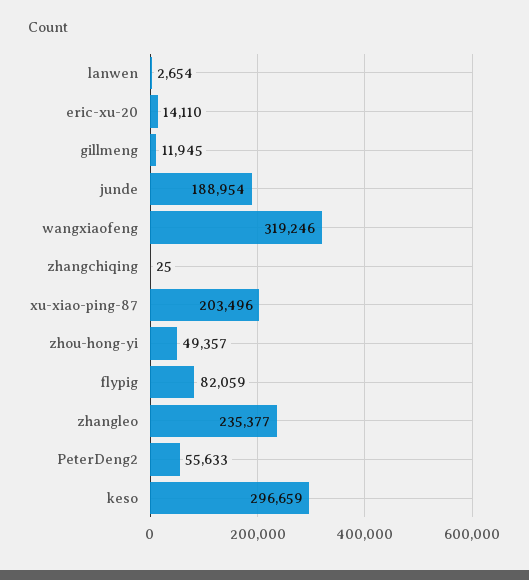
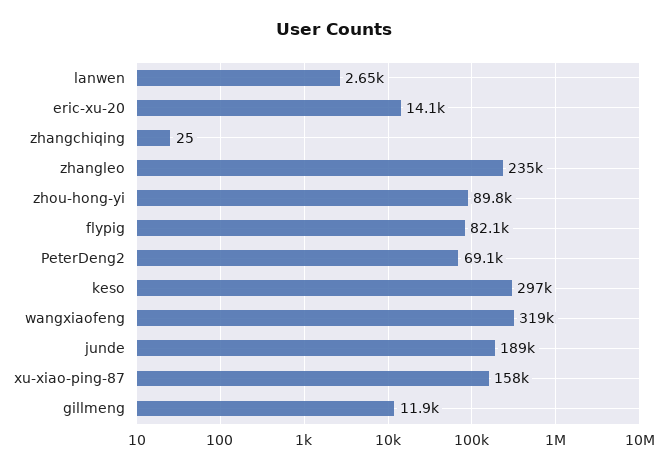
  {
    "lanwen": 2654,
    "eric-xu-20": 14110,
    "gillmeng": 11945,
    "junde": 188954,
    "wangxiaofeng": 319246,
    "zhangchiqing": 25,
-   "xu-xiao-ping-87": 203496,
+   "xu-xiao-ping-87": 158000,
-   "zhou-hong-yi": 49357,
+   "zhou-hong-yi": 89800,
    "flypig": 82059,
    "zhangleo": 235377,
-   "PeterDeng2": 55633,
+   "PeterDeng2": 69100,
    "keso": 296659
  }

